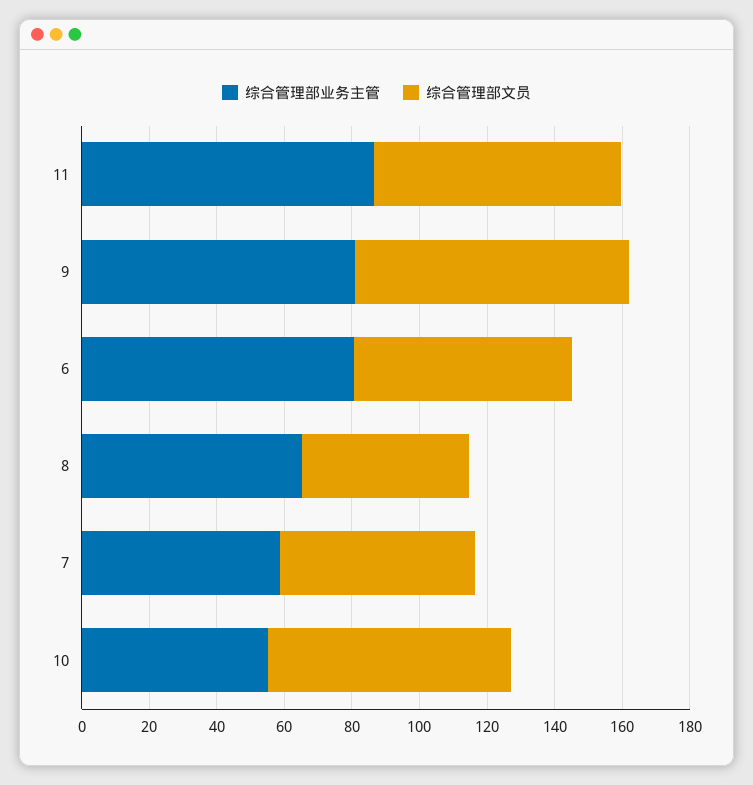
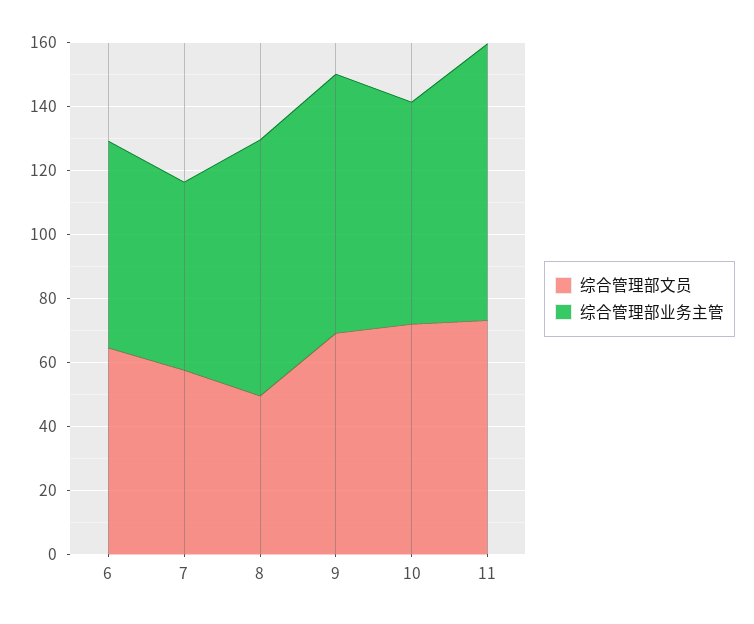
  {
    "综合管理部业务主管": {
      "11": 85,
      "9": 80,
-     "6": 80,
+     "6": 65,
-     "8": 65,
+     "8": 80,
      "7": 60,
-     "10": 55
+     "10": 70
    },
    "综合管理部文员": {
      "11": 75,
-     "9": 80,
+     "9": 70,
      "6": 65,
      "8": 50,
      "7": 60,
      "10": 70
    }
  }

